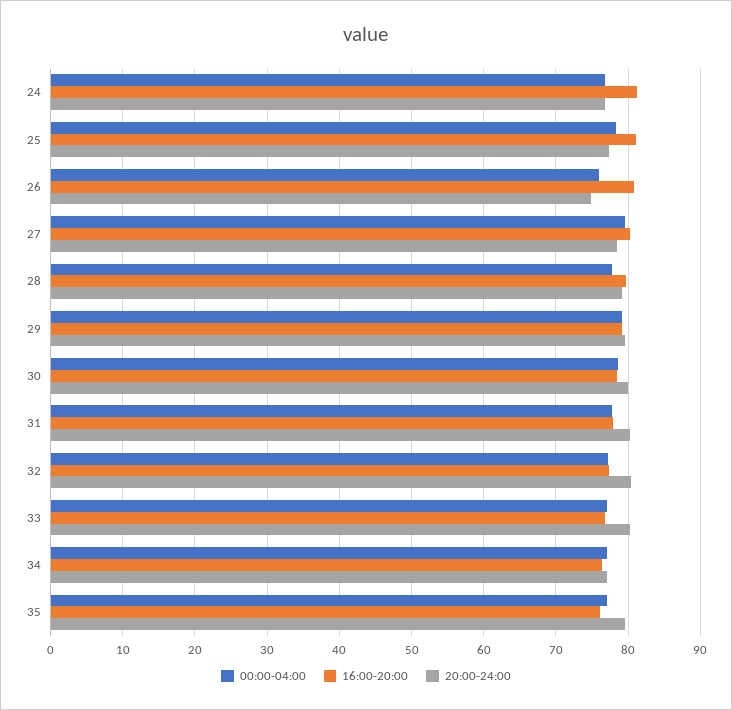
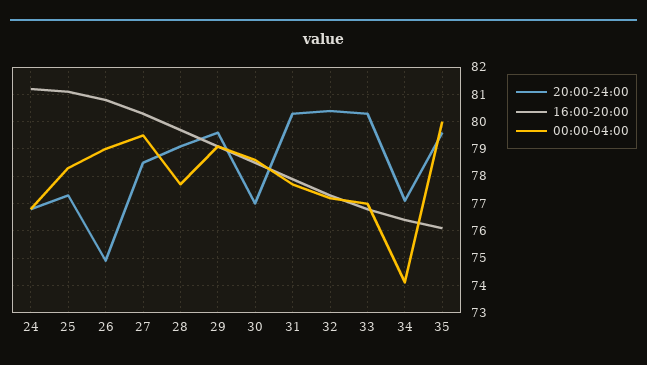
  {
    "00:00-04:00": {
      "24": 77,
      "25": 78.5,
-     "26": 76,
+     "26": 79,
      "27": 79.5,
      "28": 77.5,
      "29": 79,
      "30": 78.5,
      "31": 77.5,
      "32": 77,
      "33": 77,
-     "34": 77,
+     "34": 74,
-     "35": 77
+     "35": 80
    },
    "16:00-20:00": {
      "24": 81,
      "25": 81,
      "26": 81,
      "27": 80.5,
      "28": 79.5,
      "29": 79,
      "30": 78.5,
      "31": 78,
      "32": 77.5,
      "33": 77,
      "34": 76.5,
      "35": 76
    },
    "20:00-24:00": {
      "24": 77,
      "25": 77.5,
      "26": 75,
      "27": 78.5,
      "28": 79,
      "29": 79.5,
-     "30": 80,
+     "30": 77,
      "31": 80.5,
      "32": 80.5,
      "33": 80.5,
      "34": 77,
      "35": 79.5
    }
  }

